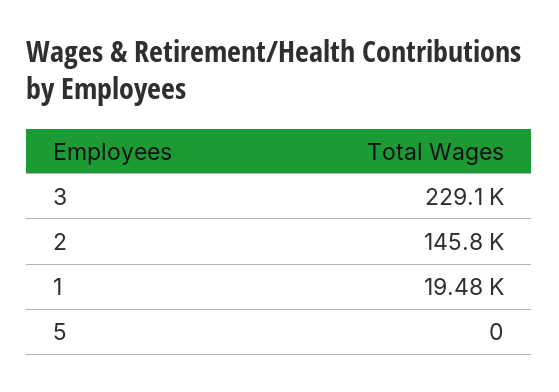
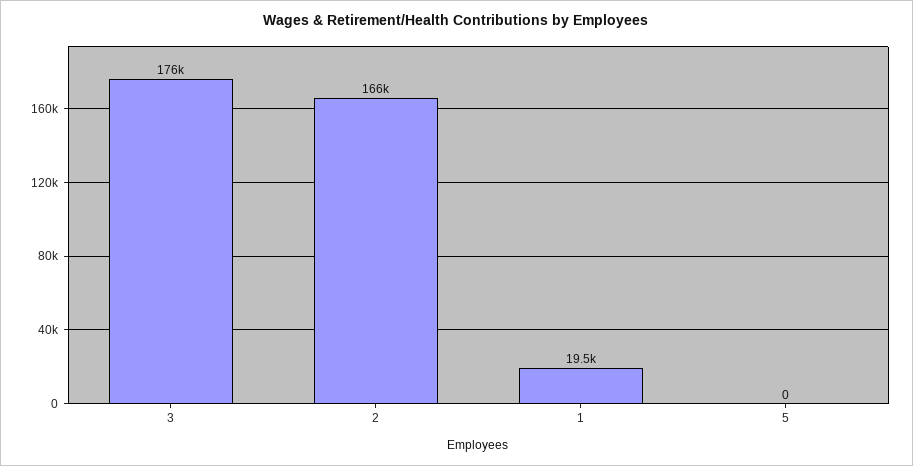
  {
-   "3": 229100,
+   "3": 176000,
-   "2": 145800,
+   "2": 166000,
    "1": 19480,
    "5": 0
  }

